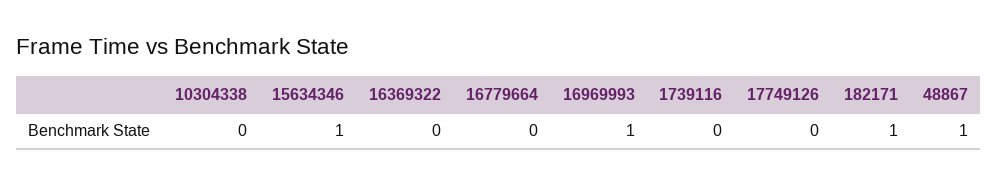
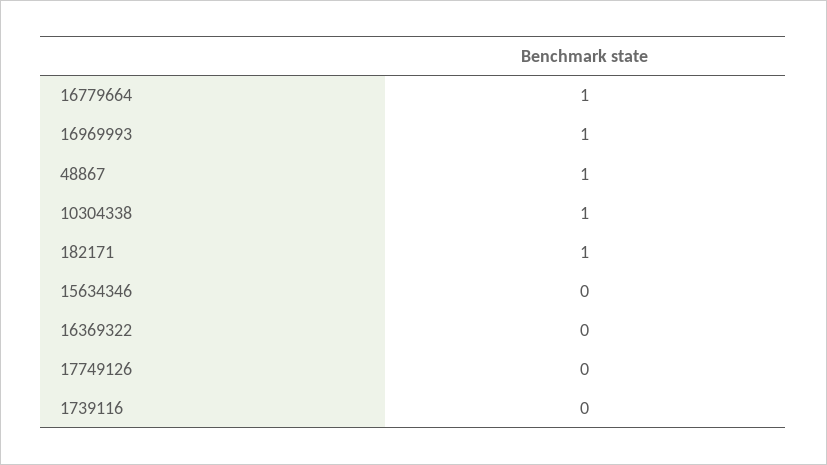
  {
-   "10304338": 0,
+   "10304338": 1,
-   "15634346": 1,
+   "15634346": 0,
    "16369322": 0,
-   "16779664": 0,
+   "16779664": 1,
    "16969993": 1,
    "1739116": 0,
    "17749126": 0,
    "182171": 1,
    "48867": 1
  }

